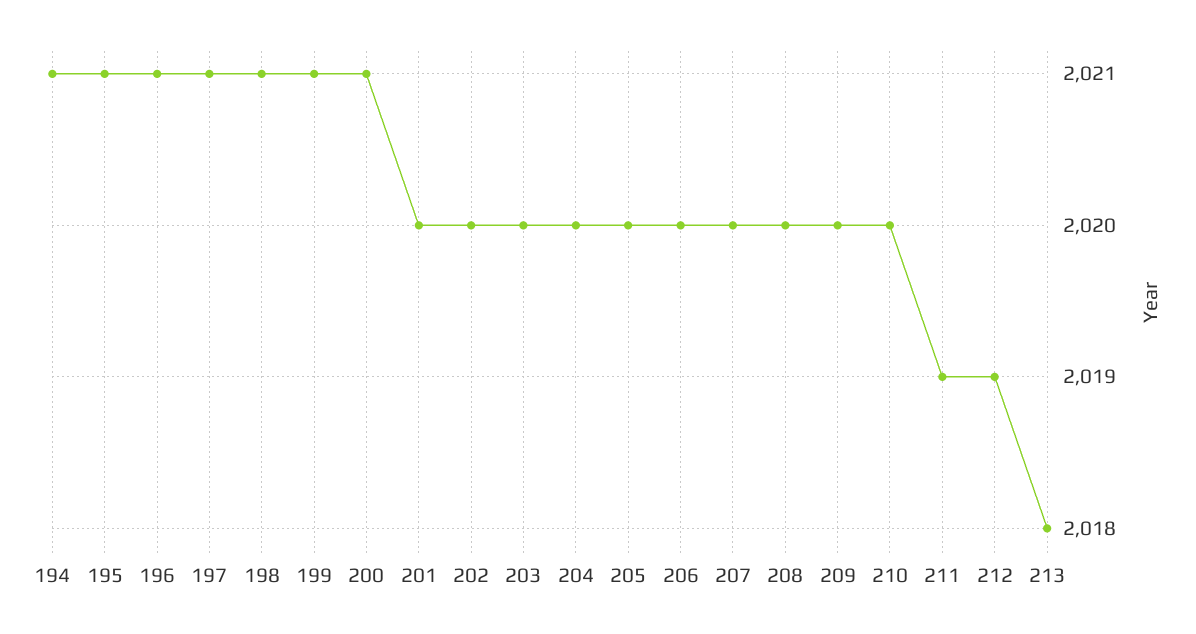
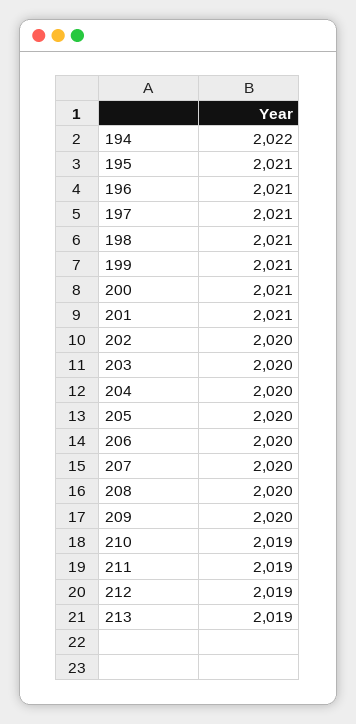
  {
-   "194": 2021,
+   "194": 2022,
    "195": 2021,
    "196": 2021,
    "197": 2021,
    "198": 2021,
    "199": 2021,
    "200": 2021,
-   "201": 2020,
+   "201": 2021,
    "202": 2020,
    "203": 2020,
    "204": 2020,
    "205": 2020,
    "206": 2020,
    "207": 2020,
    "208": 2020,
    "209": 2020,
-   "210": 2020,
+   "210": 2019,
    "211": 2019,
    "212": 2019,
-   "213": 2018
+   "213": 2019
  }

